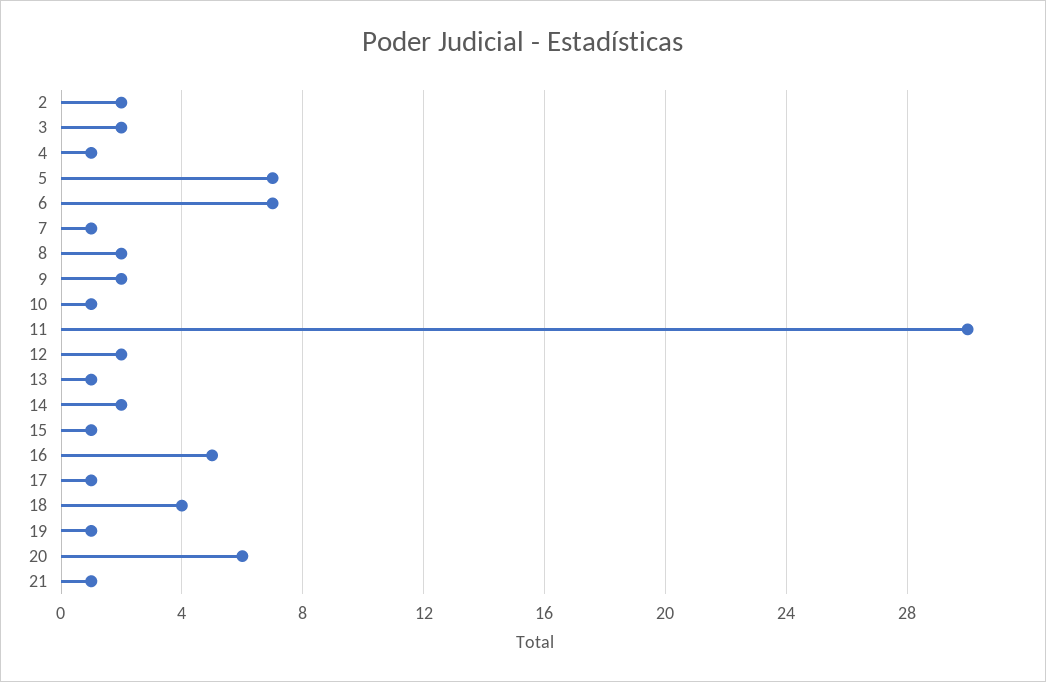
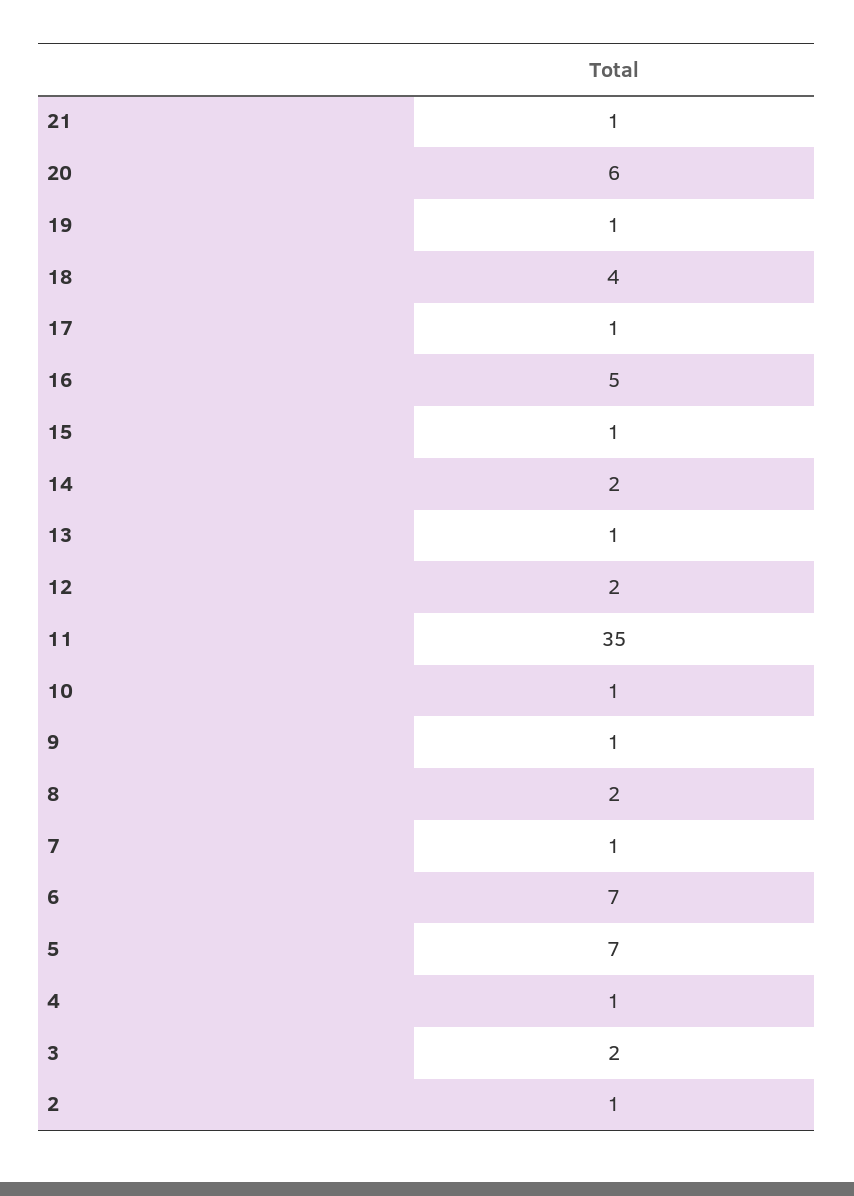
  {
-   "2": 2,
+   "2": 1,
    "3": 2,
    "4": 1,
    "5": 7,
    "6": 7,
    "7": 1,
    "8": 2,
-   "9": 2,
+   "9": 1,
    "10": 1,
-   "11": 30,
+   "11": 35,
    "12": 2,
    "13": 1,
    "14": 2,
    "15": 1,
    "16": 5,
    "17": 1,
    "18": 4,
    "19": 1,
    "20": 6,
    "21": 1
  }

